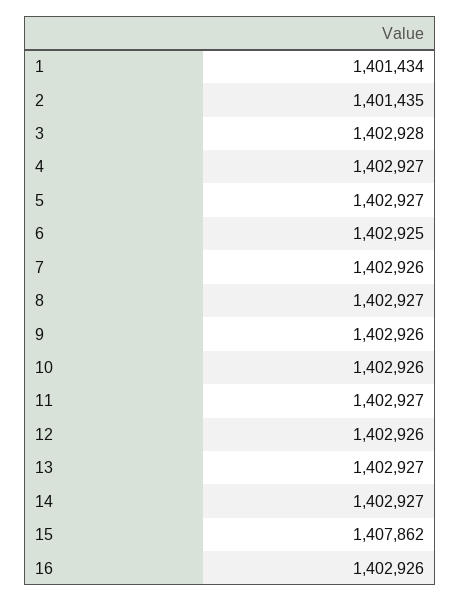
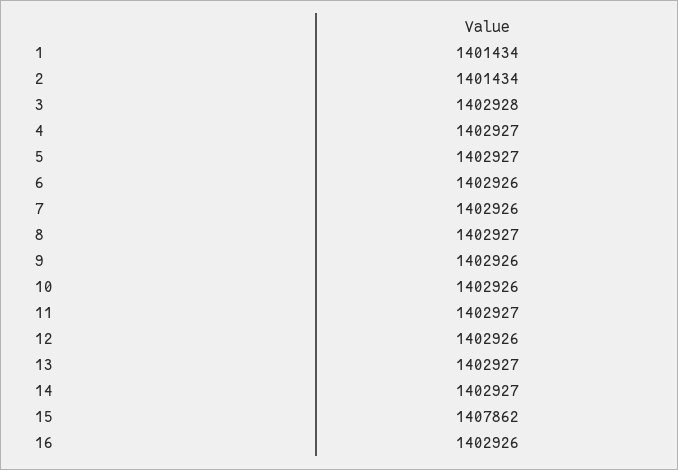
  {
    "1": 1401434,
-   "2": 1401435,
+   "2": 1401434,
    "3": 1402928,
    "4": 1402927,
    "5": 1402927,
-   "6": 1402925,
+   "6": 1402926,
    "7": 1402926,
    "8": 1402927,
    "9": 1402926,
    "10": 1402926,
    "11": 1402927,
    "12": 1402926,
    "13": 1402927,
    "14": 1402927,
    "15": 1407862,
    "16": 1402926
  }

